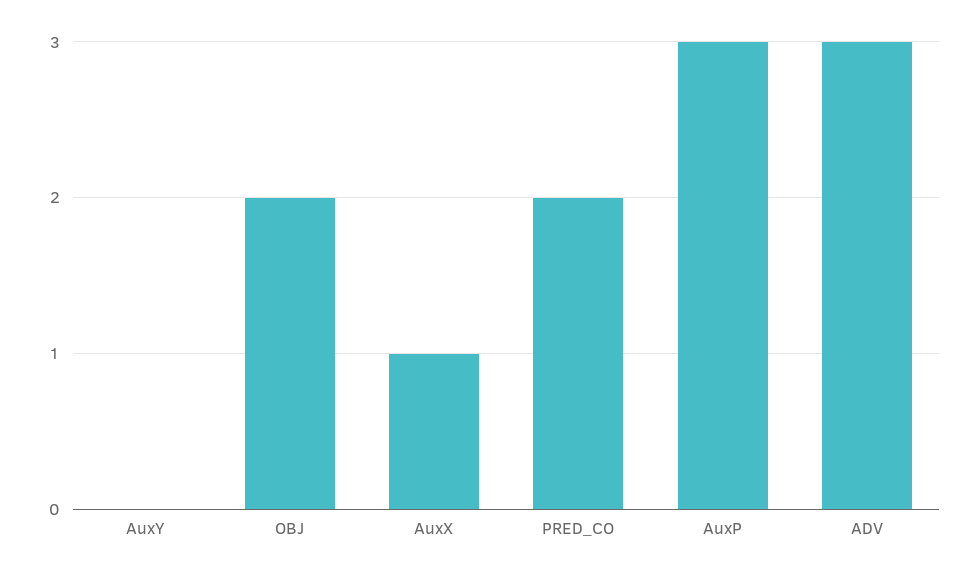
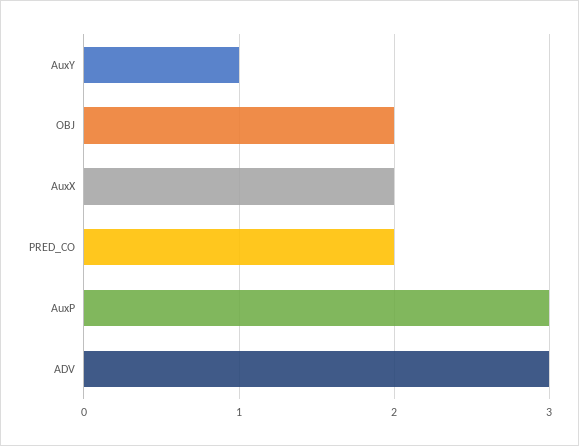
  {
-   "AuxY": 0,
+   "AuxY": 1,
    "OBJ": 2,
-   "AuxX": 1,
+   "AuxX": 2,
    "PRED_CO": 2,
    "AuxP": 3,
    "ADV": 3
  }

